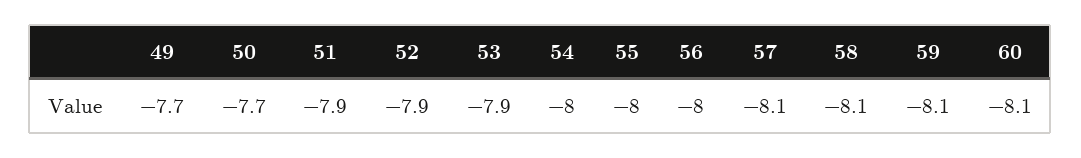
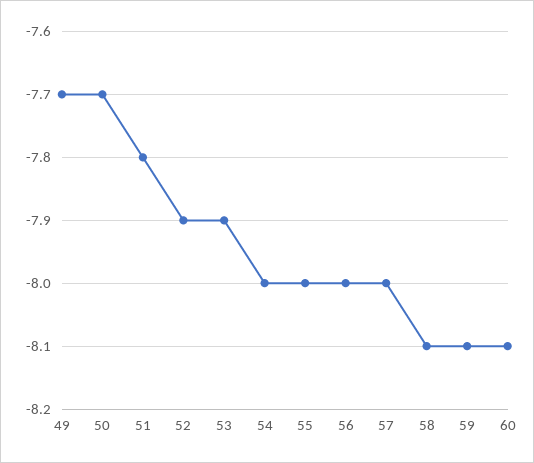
  {
    "49": -7.7,
    "50": -7.7,
-   "51": -7.9,
+   "51": -7.8,
    "52": -7.9,
    "53": -7.9,
    "54": -8,
    "55": -8,
    "56": -8,
-   "57": -8.1,
+   "57": -8,
    "58": -8.1,
    "59": -8.1,
    "60": -8.1
  }

